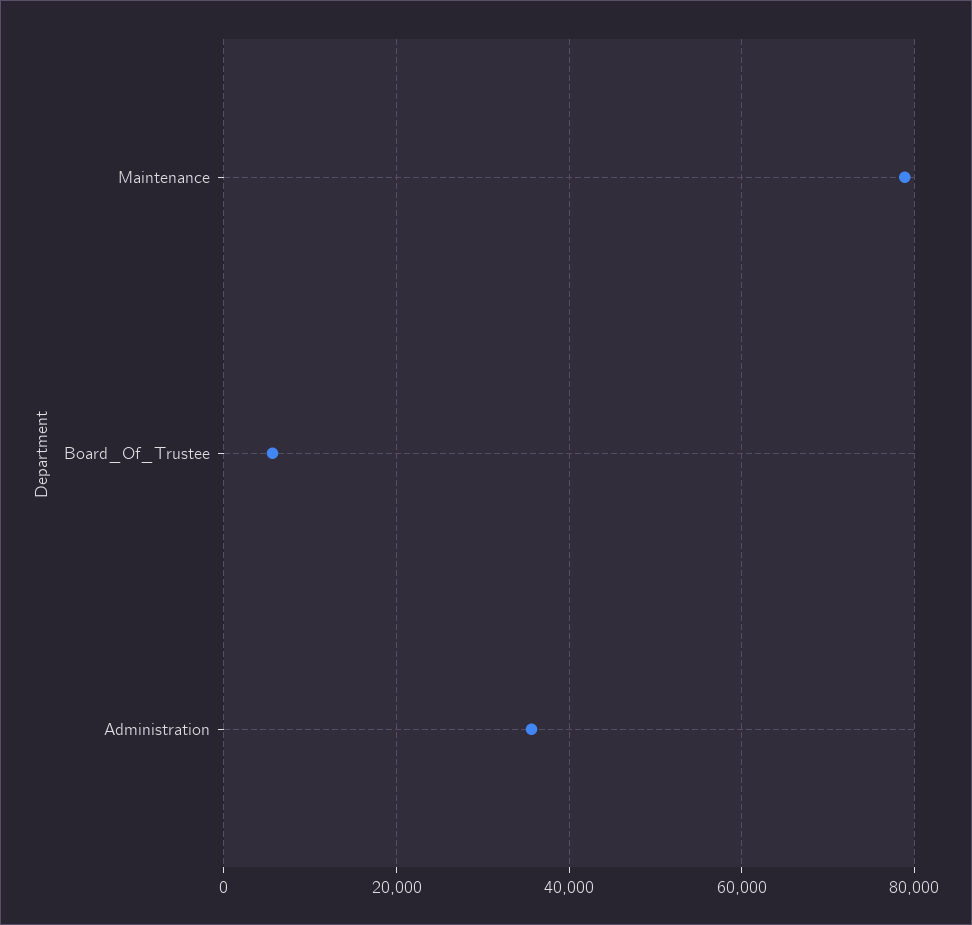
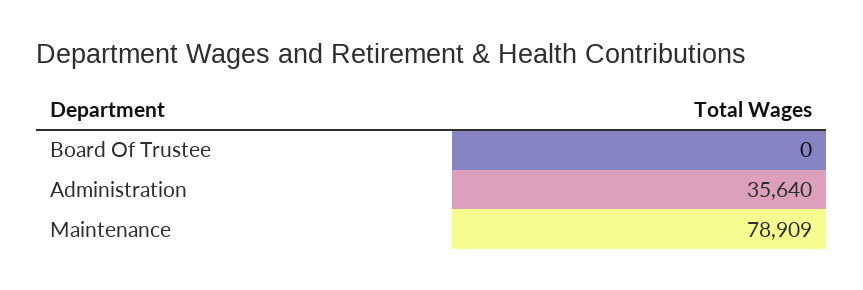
  {
    "Maintenance": 78909,
-   "Board_Of_Trustee": 6000,
+   "Board_Of_Trustee": 0,
    "Administration": 35640
  }

